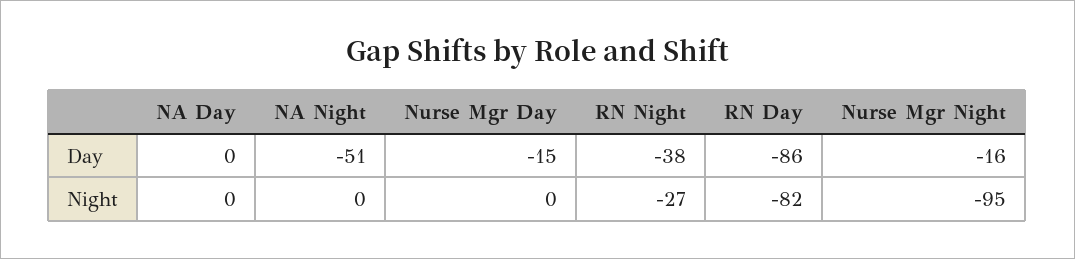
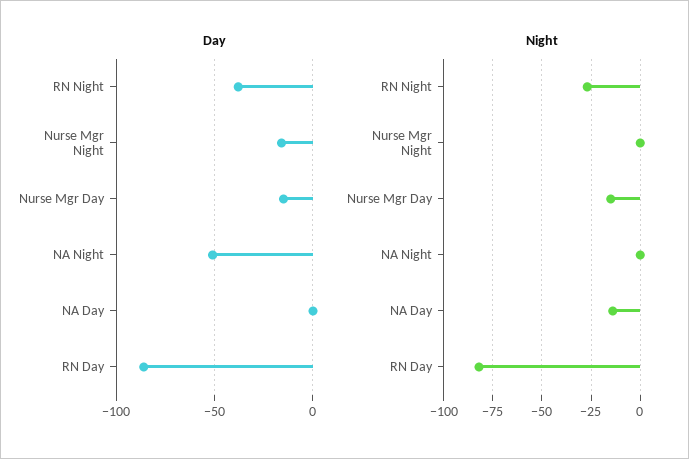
  {
    "Day": {
      "NA Day": 0,
      "NA Night": -51,
      "Nurse Mgr Day": -15,
      "RN Night": -38,
      "RN Day": -86,
      "Nurse Mgr Night": -16
    },
    "Night": {
-     "NA Day": 0,
+     "NA Day": -15,
      "NA Night": 0,
-     "Nurse Mgr Day": 0,
+     "Nurse Mgr Day": -15,
      "RN Night": -27,
      "RN Day": -82,
-     "Nurse Mgr Night": -95
+     "Nurse Mgr Night": 0
    }
  }

